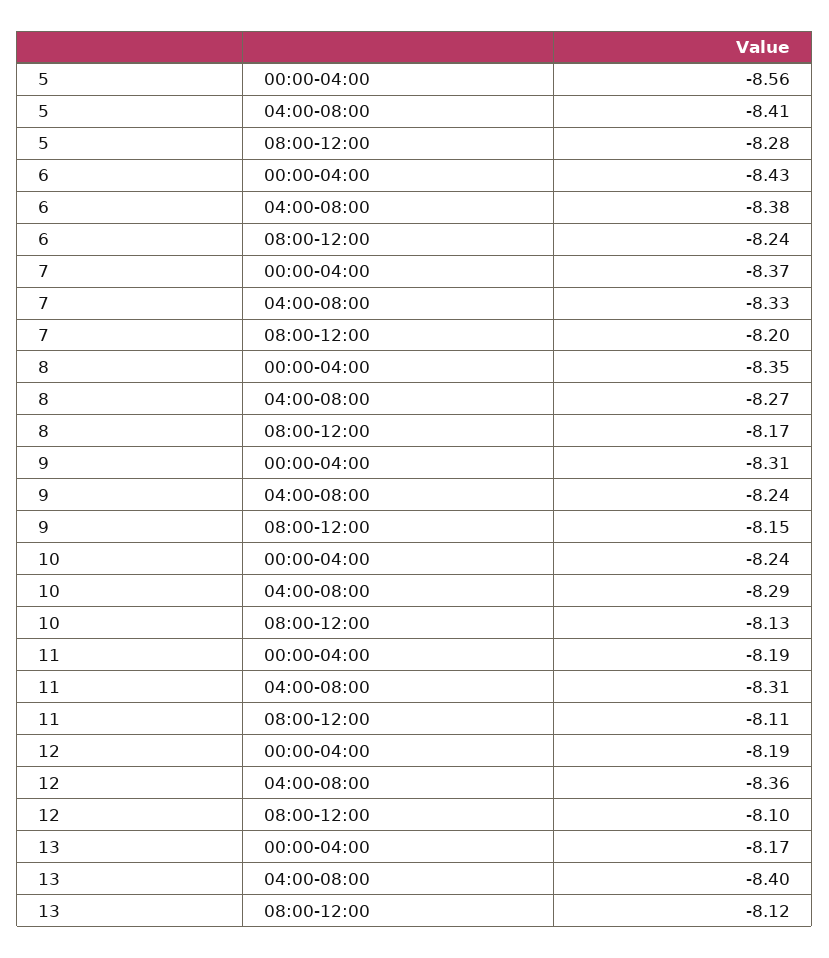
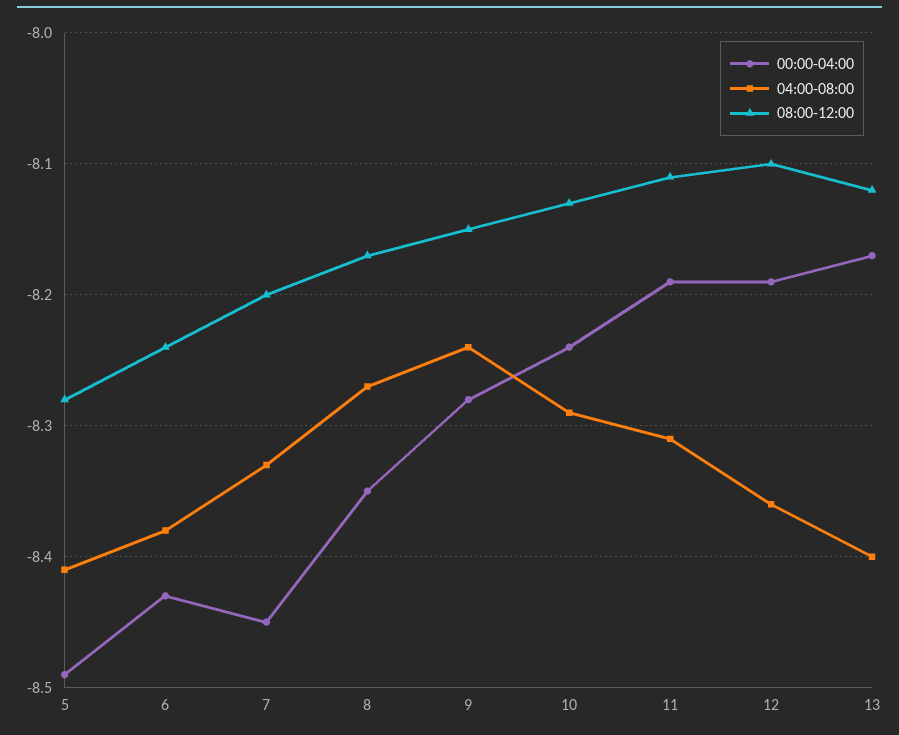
  {
    "00:00-04:00": {
-     "5": -8.56,
+     "5": -8.49,
      "6": -8.43,
-     "7": -8.37,
+     "7": -8.45,
      "8": -8.35,
-     "9": -8.31,
+     "9": -8.28,
      "10": -8.24,
      "11": -8.19,
      "12": -8.19,
      "13": -8.17
    },
    "04:00-08:00": {
      "5": -8.41,
      "6": -8.38,
      "7": -8.33,
      "8": -8.27,
      "9": -8.24,
      "10": -8.29,
      "11": -8.31,
      "12": -8.36,
      "13": -8.4
    },
    "08:00-12:00": {
      "5": -8.28,
      "6": -8.24,
      "7": -8.2,
      "8": -8.17,
      "9": -8.15,
      "10": -8.13,
      "11": -8.11,
      "12": -8.1,
      "13": -8.12
    }
  }

